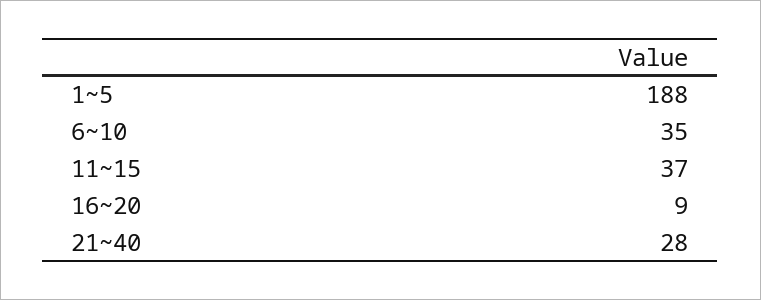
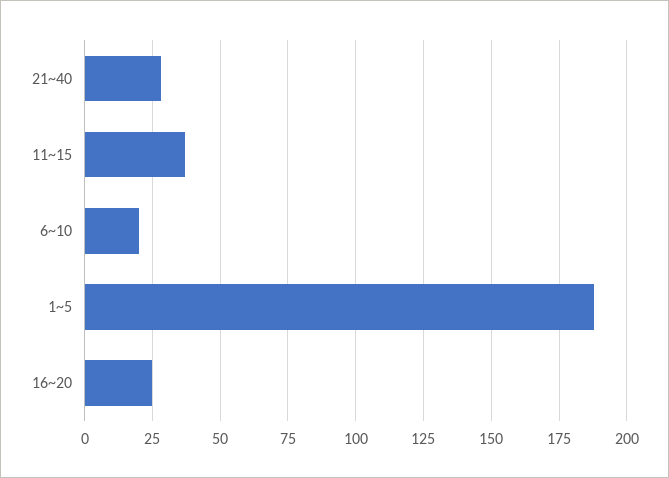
  {
    "1~5": 188,
-   "6~10": 35,
+   "6~10": 20,
    "11~15": 37,
-   "16~20": 9,
+   "16~20": 25,
    "21~40": 28
  }

